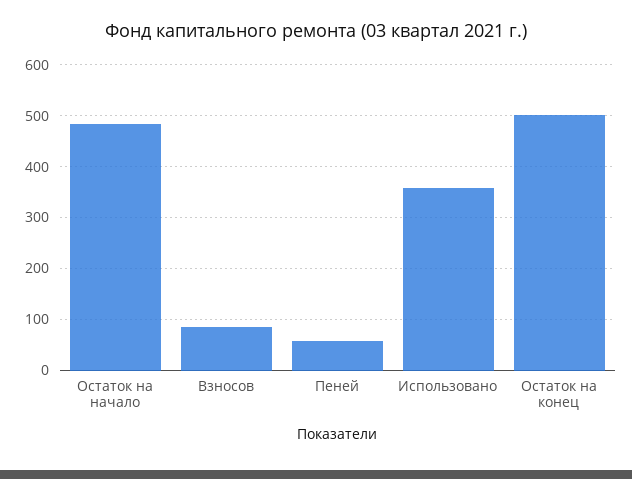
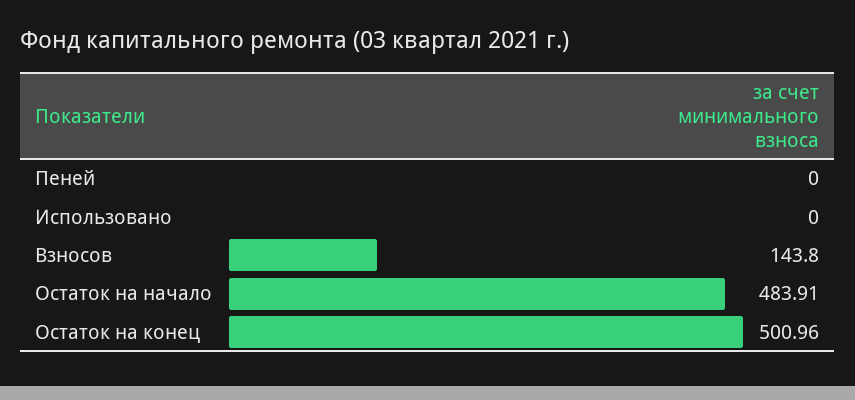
  {
    "Остаток на начало": 483.91,
-   "Взносов": 80,
+   "Взносов": 143.8,
-   "Пеней": 60,
+   "Пеней": 0,
-   "Использовано": 360,
+   "Использовано": 0,
    "Остаток на конец": 500.96
  }

